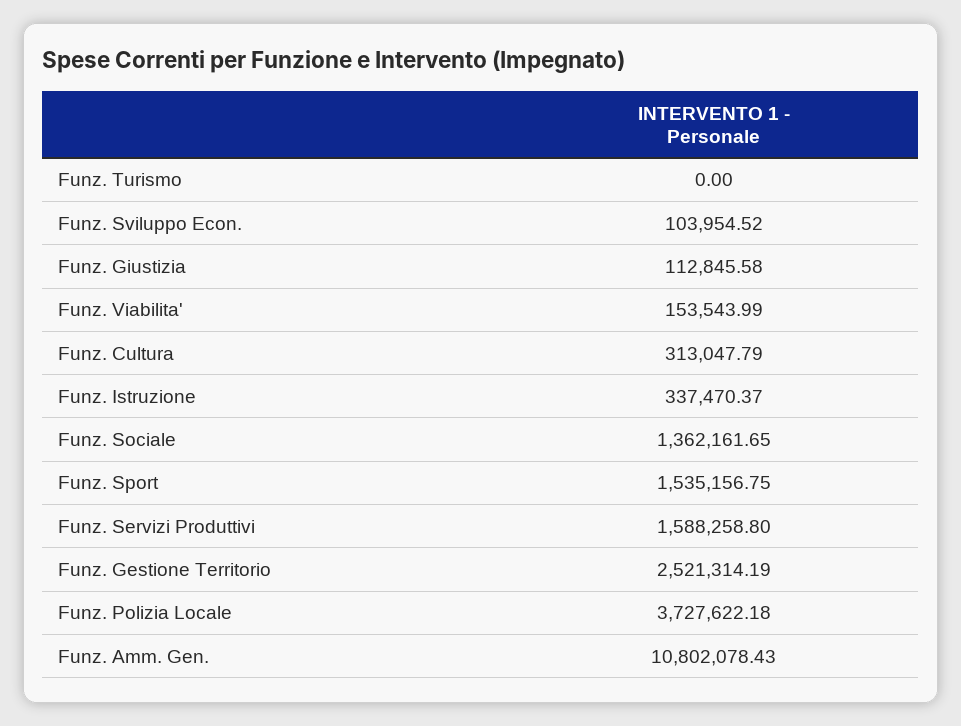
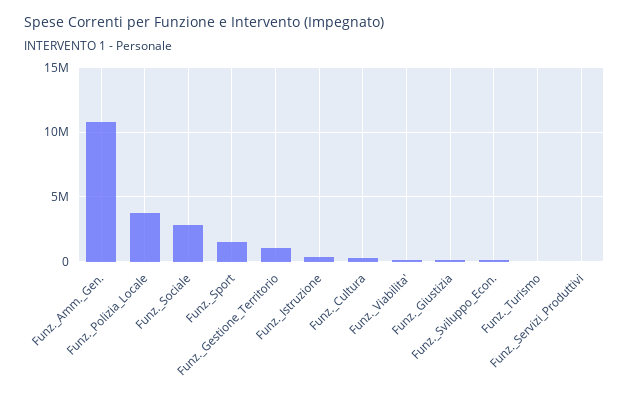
  {
    "Funz. Turismo": 0,
    "Funz. Sviluppo Econ.": 103954.52,
    "Funz. Giustizia": 112845.58,
    "Funz. Viabilita'": 153543.99,
    "Funz. Cultura": 313047.79,
    "Funz. Istruzione": 337470.37,
-   "Funz. Sociale": 1362161.65,
+   "Funz. Sociale": 3000000,
    "Funz. Sport": 1535156.75,
-   "Funz. Servizi Produttivi": 1588258.8,
+   "Funz. Servizi Produttivi": 0,
-   "Funz. Gestione Territorio": 2521314.19,
+   "Funz. Gestione Territorio": 1000000,
    "Funz. Polizia Locale": 3727622.18,
    "Funz. Amm. Gen.": 10802078.43
  }

